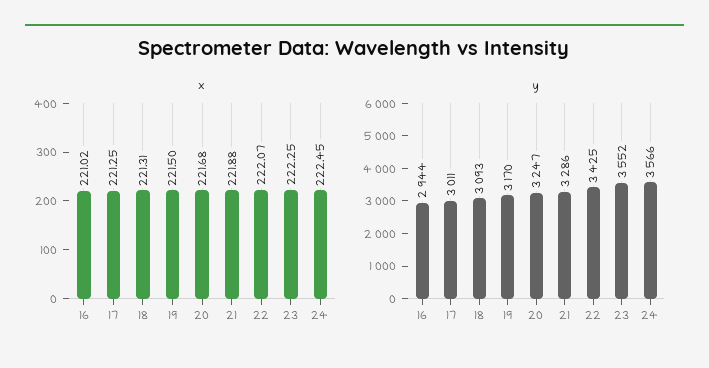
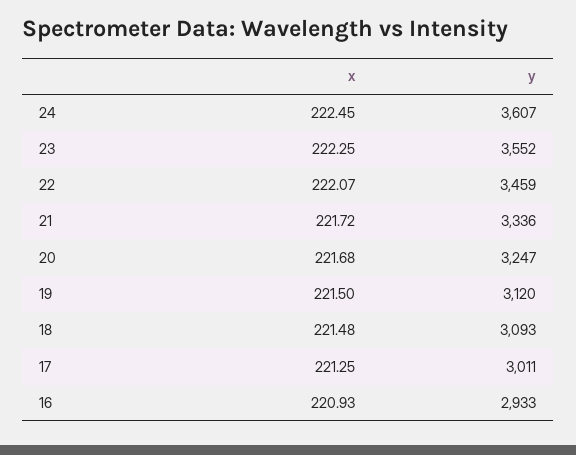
  {
    "x": {
-     "16": 221.02,
+     "16": 220.93,
      "17": 221.25,
-     "18": 221.31,
+     "18": 221.48,
      "19": 221.5,
      "20": 221.68,
-     "21": 221.88,
+     "21": 221.72,
      "22": 222.07,
      "23": 222.25,
      "24": 222.45
    },
    "y": {
-     "16": 2944,
+     "16": 2933,
      "17": 3011,
      "18": 3093,
-     "19": 3170,
+     "19": 3120,
      "20": 3247,
-     "21": 3286,
+     "21": 3336,
-     "22": 3425,
+     "22": 3459,
      "23": 3552,
-     "24": 3566
+     "24": 3607
    }
  }

